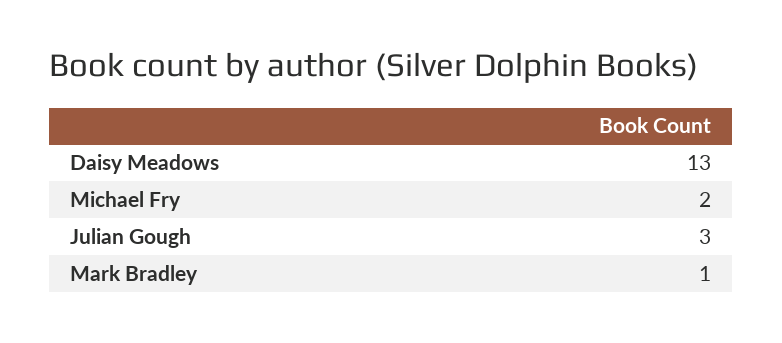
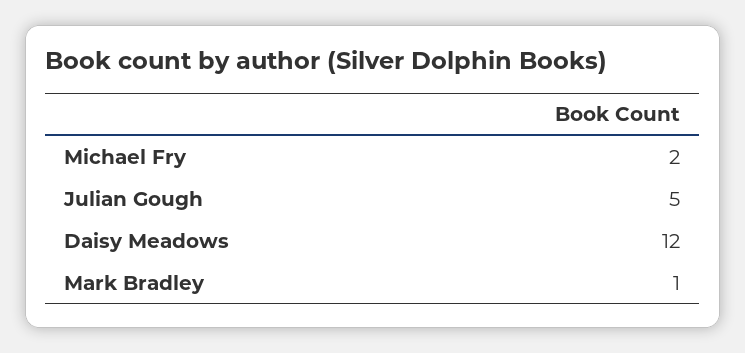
  {
-   "Daisy Meadows": 13,
+   "Daisy Meadows": 12,
    "Michael Fry": 2,
-   "Julian Gough": 3,
+   "Julian Gough": 5,
    "Mark Bradley": 1
  }

